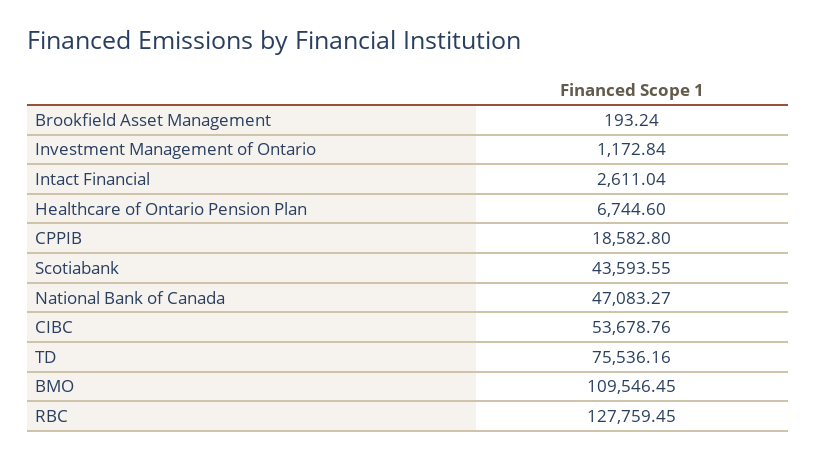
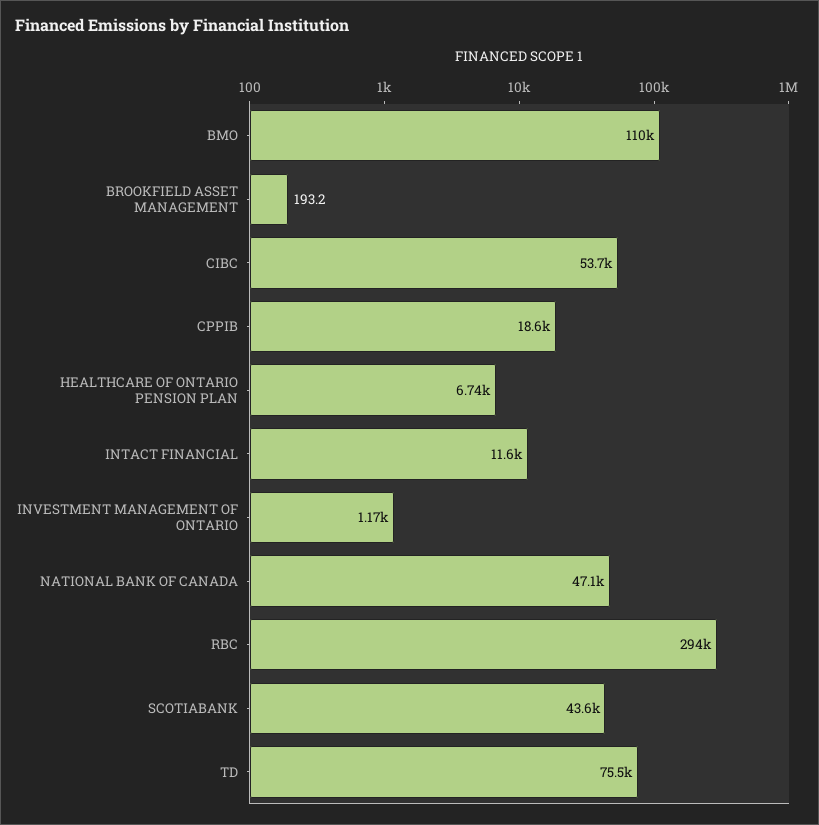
  {
    "Brookfield Asset Management": 193.24,
    "Investment Management of Ontario": 1172.84,
-   "Intact Financial": 2611.04,
+   "Intact Financial": 11600,
    "Healthcare of Ontario Pension Plan": 6744.6,
    "CPPIB": 18582.8,
    "Scotiabank": 43593.55,
    "National Bank of Canada": 47083.27,
    "CIBC": 53678.76,
    "TD": 75536.16,
    "BMO": 109546.45,
-   "RBC": 127759.45
+   "RBC": 294000
  }

